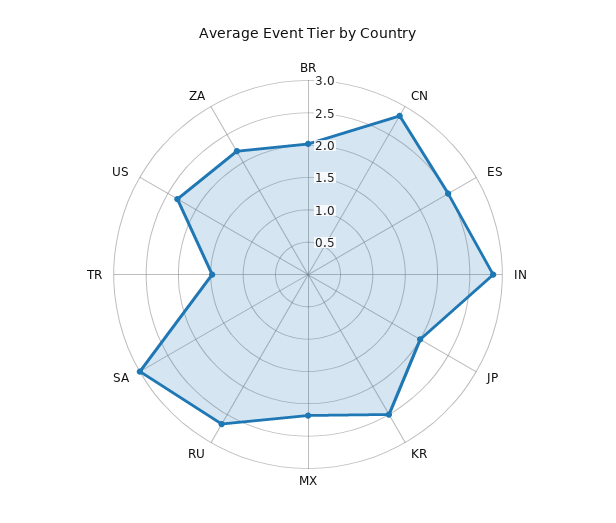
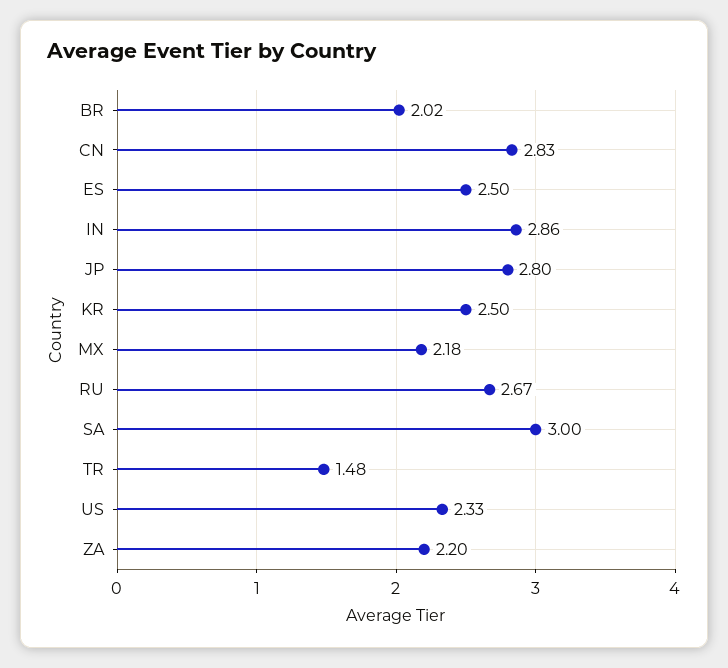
  {
    "BR": 2.02,
    "CN": 2.83,
    "ES": 2.5,
    "IN": 2.86,
-   "JP": 2,
+   "JP": 2.8,
    "KR": 2.5,
    "MX": 2.18,
    "RU": 2.67,
    "SA": 3,
    "TR": 1.48,
    "US": 2.33,
    "ZA": 2.2
  }

